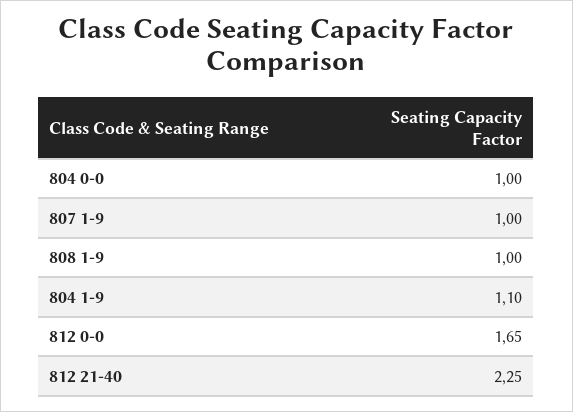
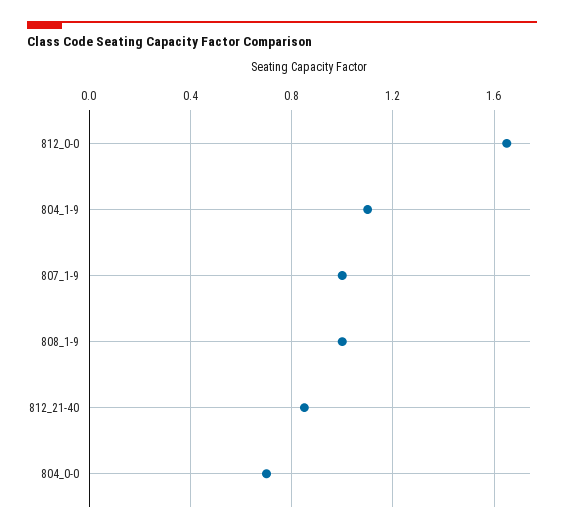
  {
-   "804 0-0": 1,
+   "804 0-0": 0.7,
    "807 1-9": 1,
    "808 1-9": 1,
    "804 1-9": 1.1,
    "812 0-0": 1.65,
-   "812 21-40": 2.25
+   "812 21-40": 0.85
  }

